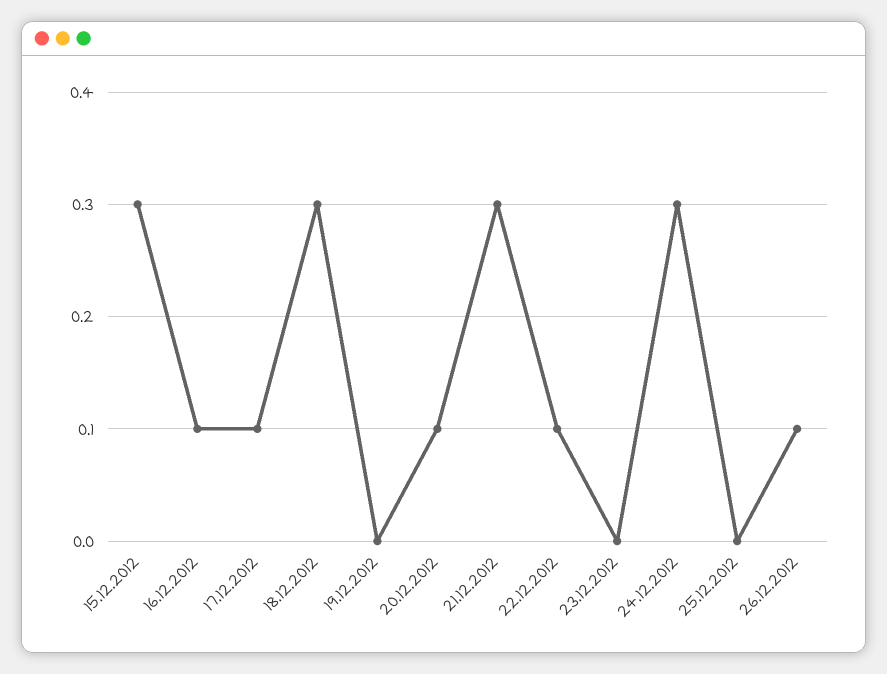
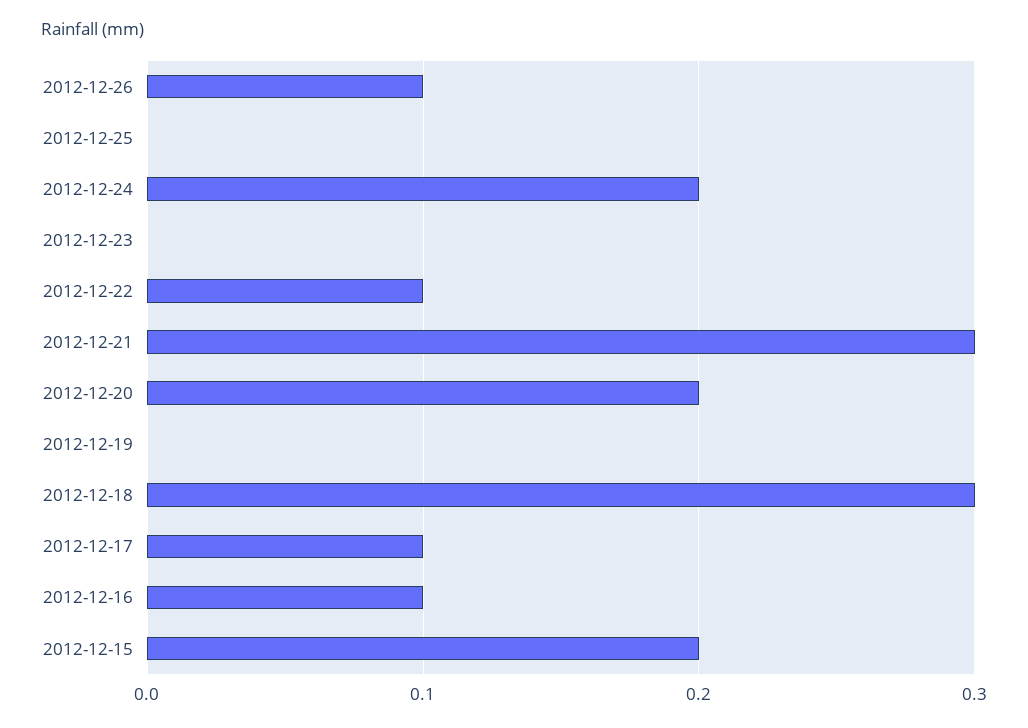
  {
-   "15.12.2012": 0.3,
+   "15.12.2012": 0.2,
    "16.12.2012": 0.1,
    "17.12.2012": 0.1,
    "18.12.2012": 0.3,
    "19.12.2012": 0,
-   "20.12.2012": 0.1,
+   "20.12.2012": 0.2,
    "21.12.2012": 0.3,
    "22.12.2012": 0.1,
    "23.12.2012": 0,
-   "24.12.2012": 0.3,
+   "24.12.2012": 0.2,
    "25.12.2012": 0,
    "26.12.2012": 0.1
  }

